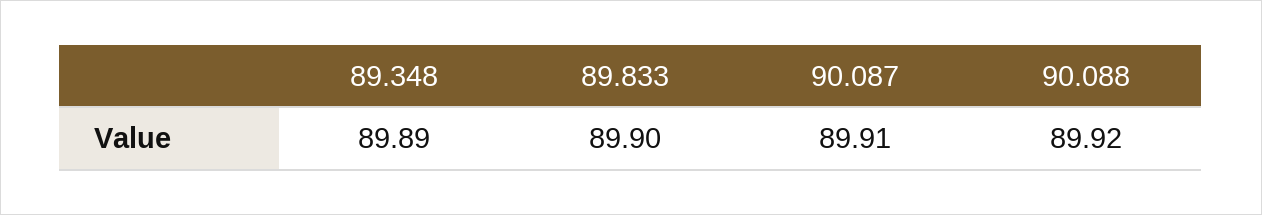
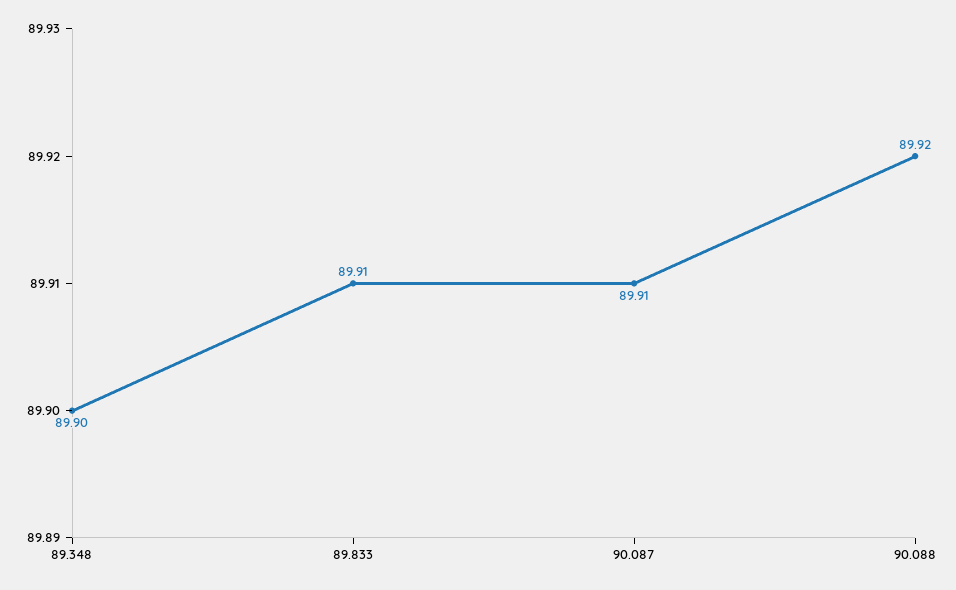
  {
-   "89.348": 89.89,
+   "89.348": 89.9,
-   "89.833": 89.9,
+   "89.833": 89.91,
    "90.087": 89.91,
    "90.088": 89.92
  }

